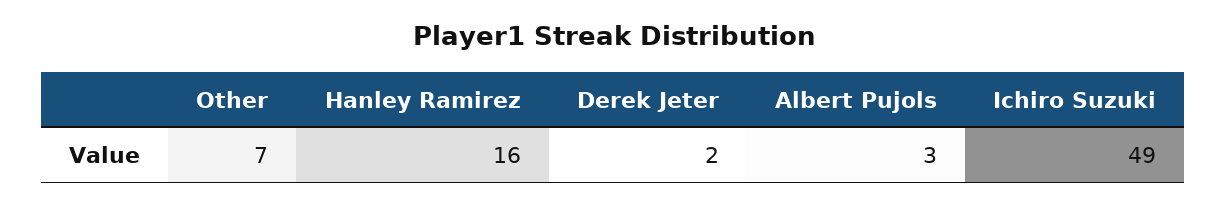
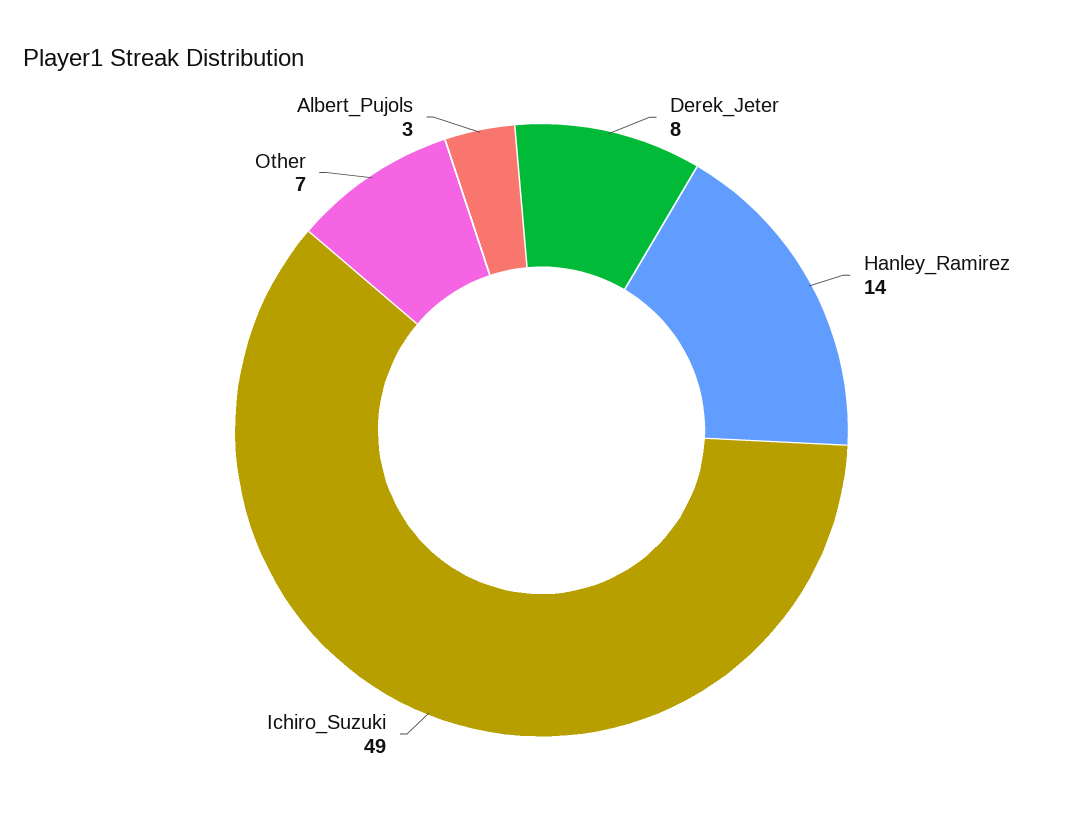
  {
    "Other": 7,
-   "Hanley Ramirez": 16,
+   "Hanley Ramirez": 14,
-   "Derek Jeter": 2,
+   "Derek Jeter": 8,
    "Albert Pujols": 3,
    "Ichiro Suzuki": 49
  }

